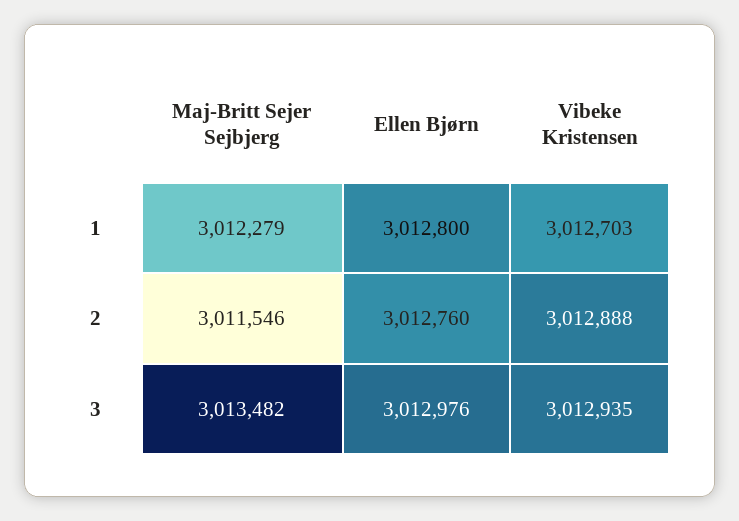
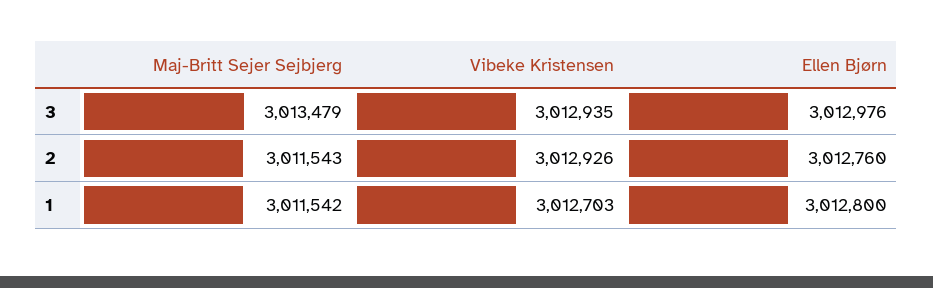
  {
    "Maj-Britt Sejer Sejbjerg": {
-     "1": 3012279,
+     "1": 3011542,
-     "2": 3011546,
+     "2": 3011543,
-     "3": 3013482
+     "3": 3013479
    },
    "Ellen Bjørn": {
      "1": 3012800,
      "2": 3012760,
      "3": 3012976
    },
    "Vibeke Kristensen": {
      "1": 3012703,
-     "2": 3012888,
+     "2": 3012926,
      "3": 3012935
    }
  }

